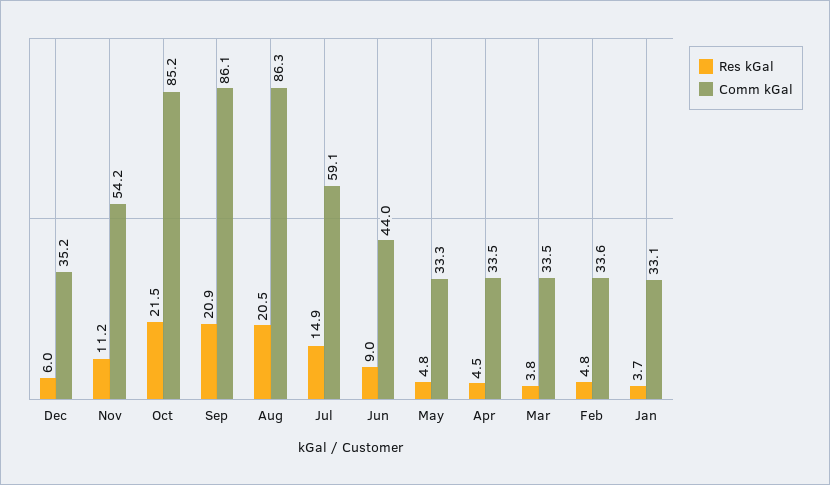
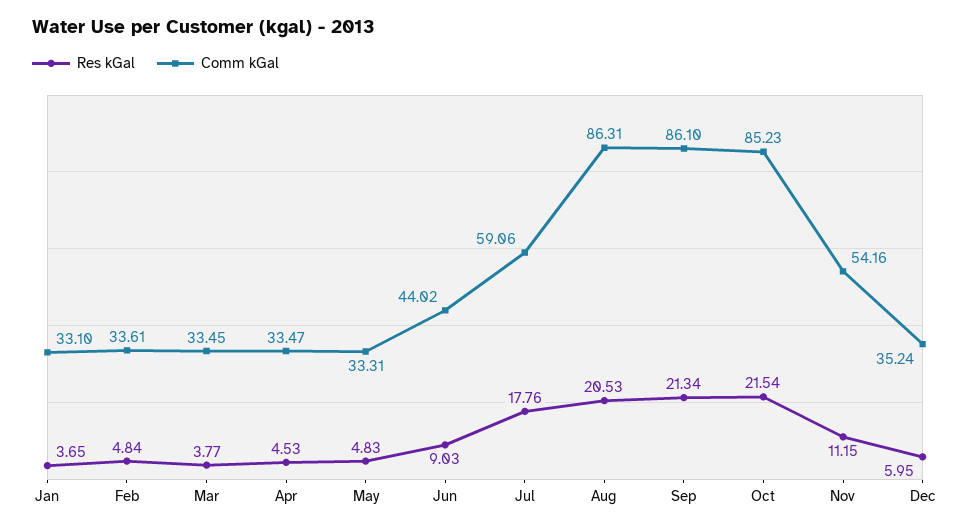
  {
    "Res kGal": {
      "Dec": 5.95,
      "Nov": 11.15,
      "Oct": 21.54,
-     "Sep": 20.9,
+     "Sep": 21.34,
      "Aug": 20.53,
-     "Jul": 14.9,
+     "Jul": 17.76,
      "Jun": 9.03,
      "May": 4.83,
      "Apr": 4.53,
      "Mar": 3.77,
      "Feb": 4.84,
      "Jan": 3.65
    },
    "Comm kGal": {
      "Dec": 35.24,
      "Nov": 54.16,
      "Oct": 85.23,
      "Sep": 86.1,
      "Aug": 86.31,
      "Jul": 59.06,
      "Jun": 44.02,
      "May": 33.31,
      "Apr": 33.47,
      "Mar": 33.45,
      "Feb": 33.61,
      "Jan": 33.1
    }
  }

